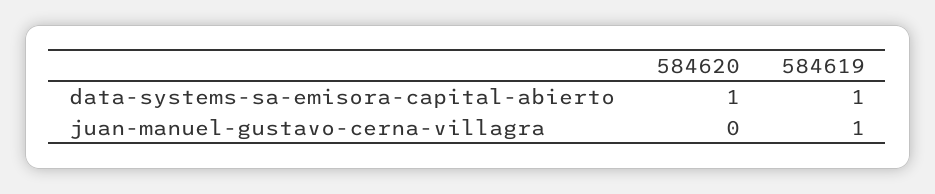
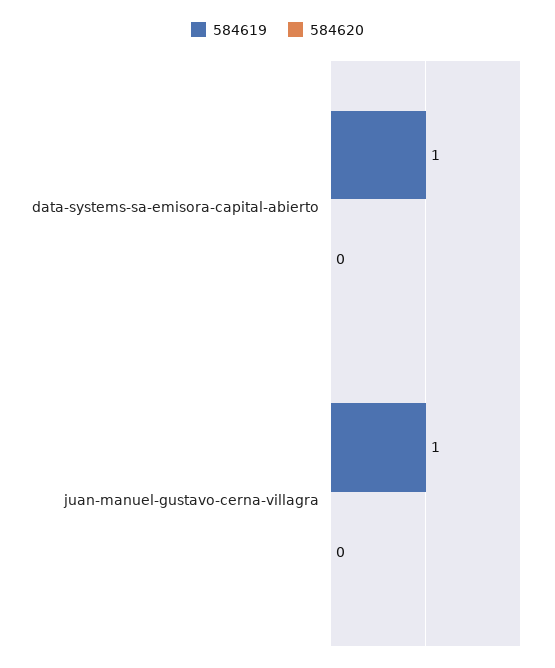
  {
    "584620": {
-     "data-systems-sa-emisora-capital-abierto": 1,
+     "data-systems-sa-emisora-capital-abierto": 0,
      "juan-manuel-gustavo-cerna-villagra": 0
    },
    "584619": {
      "data-systems-sa-emisora-capital-abierto": 1,
      "juan-manuel-gustavo-cerna-villagra": 1
    }
  }

